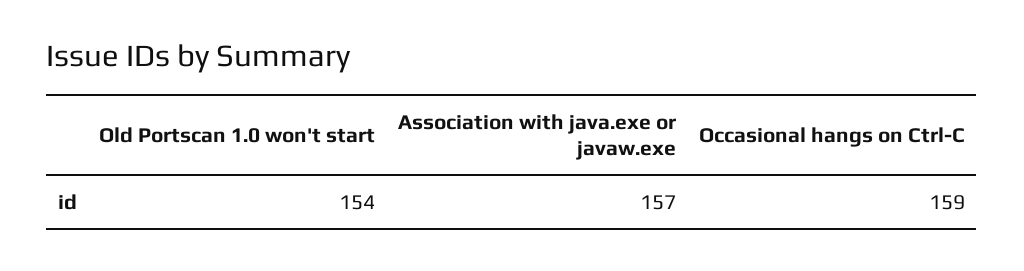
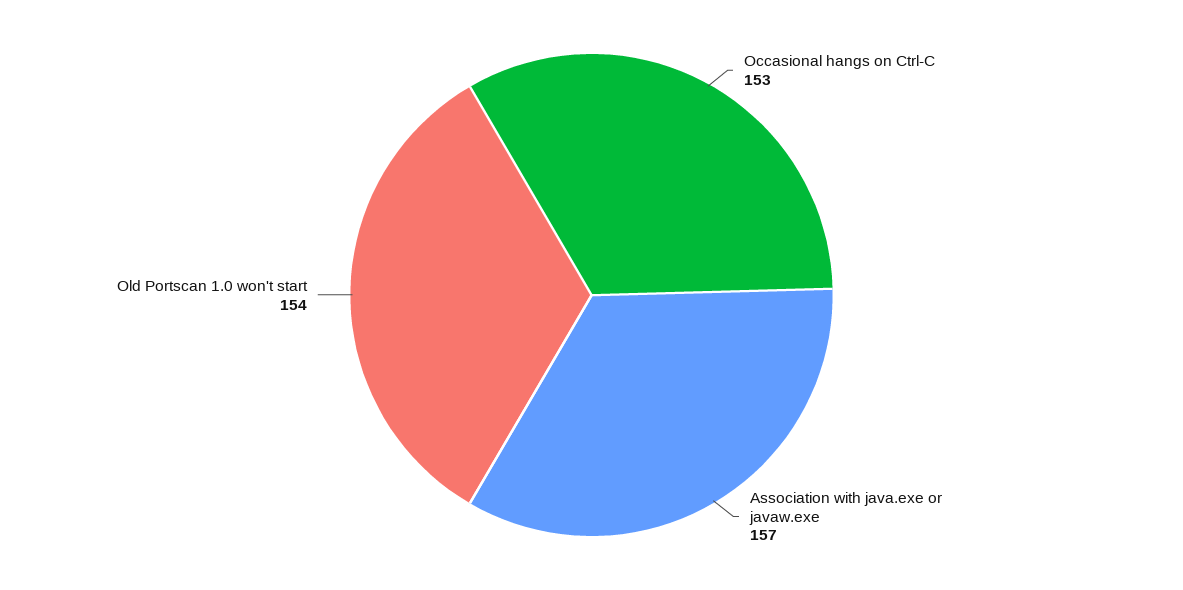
  {
    "Old Portscan 1.0 won't start": 154,
    "Association with java.exe or javaw.exe": 157,
-   "Occasional hangs on Ctrl-C": 159
+   "Occasional hangs on Ctrl-C": 153
  }

